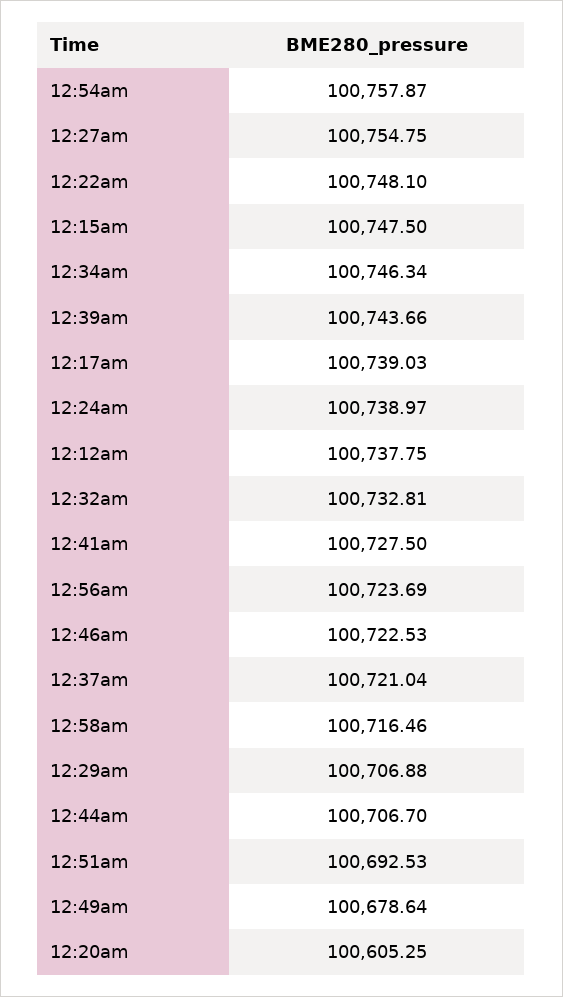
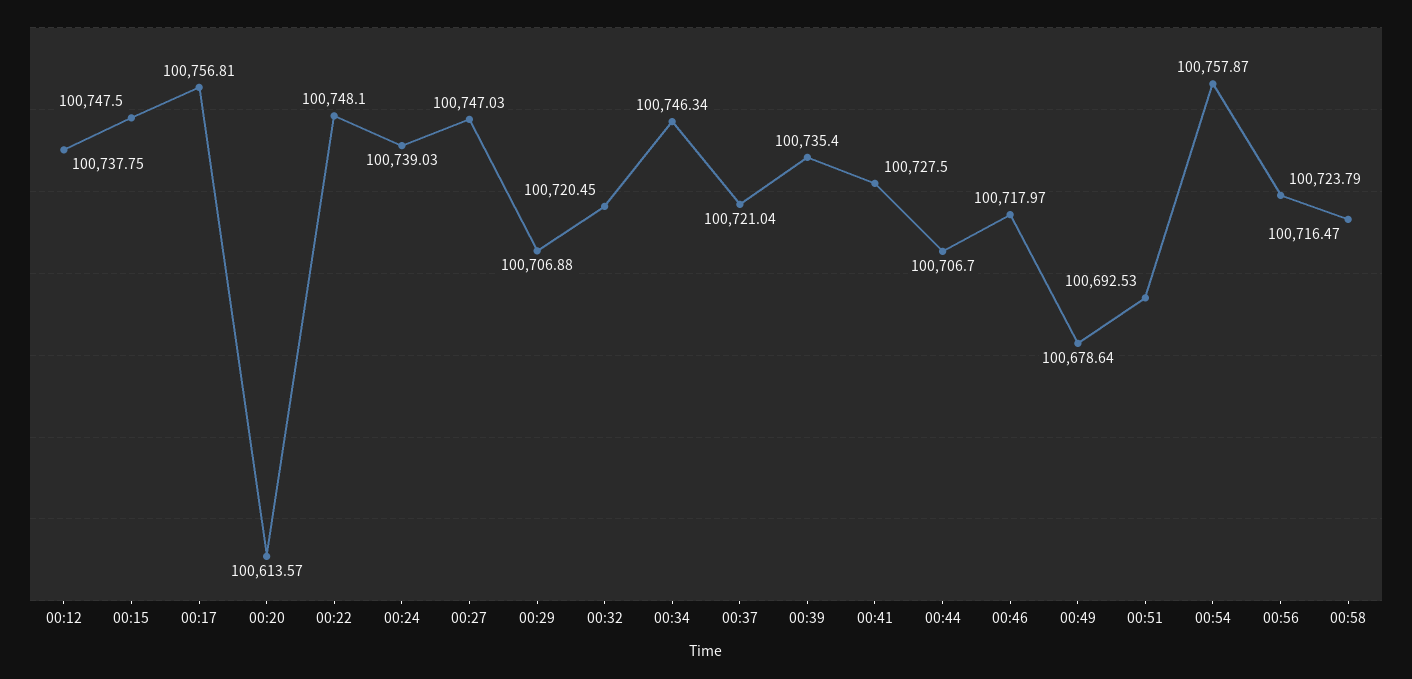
  {
    "12:54am": 100757.87,
-   "12:27am": 100754.75,
+   "12:27am": 100747.03,
    "12:22am": 100748.1,
    "12:15am": 100747.5,
    "12:34am": 100746.34,
-   "12:39am": 100743.66,
+   "12:39am": 100735.4,
-   "12:17am": 100739.03,
+   "12:17am": 100756.81,
-   "12:24am": 100738.97,
+   "12:24am": 100739.03,
    "12:12am": 100737.75,
-   "12:32am": 100732.81,
+   "12:32am": 100720.45,
    "12:41am": 100727.5,
-   "12:56am": 100723.69,
+   "12:56am": 100723.79,
-   "12:46am": 100722.53,
+   "12:46am": 100717.97,
    "12:37am": 100721.04,
-   "12:58am": 100716.46,
+   "12:58am": 100716.47,
    "12:29am": 100706.88,
    "12:44am": 100706.7,
    "12:51am": 100692.53,
    "12:49am": 100678.64,
-   "12:20am": 100605.25
+   "12:20am": 100613.57
  }

